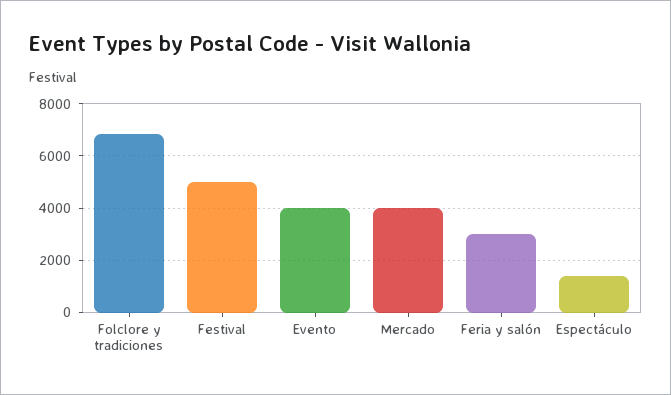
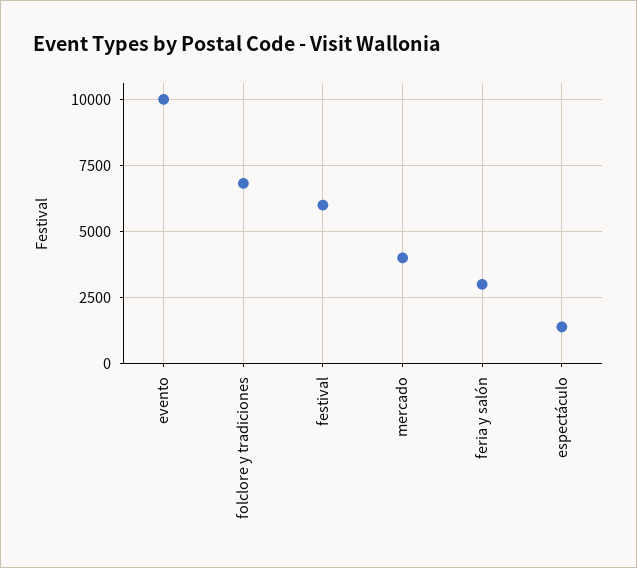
  {
    "Folclore y tradiciones": 6750,
-   "Festival": 5000,
+   "Festival": 6000,
-   "Evento": 4000,
+   "Evento": 10000,
    "Mercado": 4000,
    "Feria y salón": 3000,
    "Espectáculo": 1500
  }

